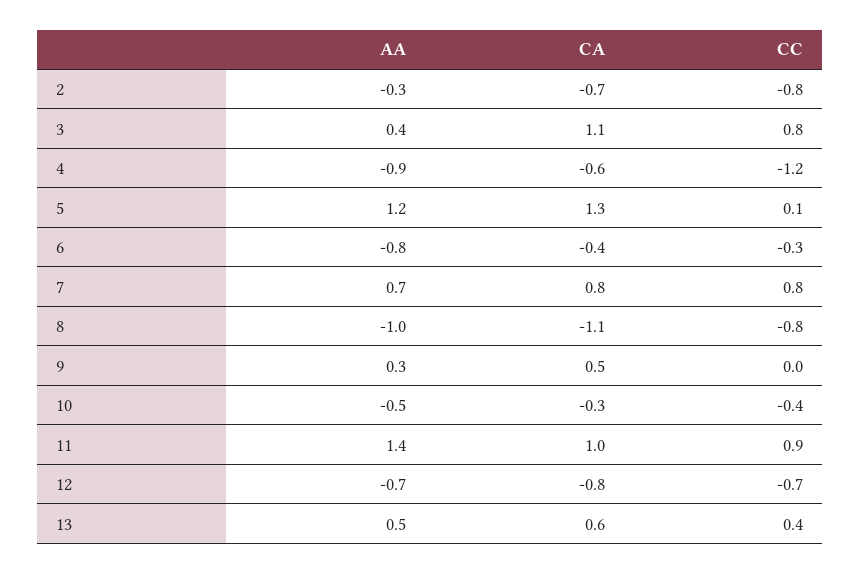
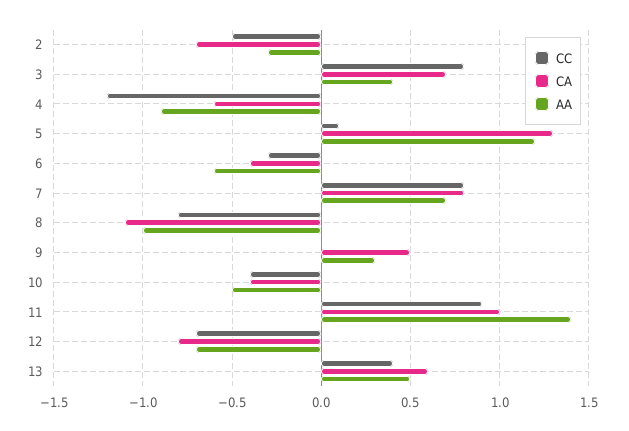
  {
    "AA": {
      "2": -0.3,
      "3": 0.4,
      "4": -0.9,
      "5": 1.2,
-     "6": -0.8,
+     "6": -0.6,
      "7": 0.7,
      "8": -1,
      "9": 0.3,
      "10": -0.5,
      "11": 1.4,
      "12": -0.7,
      "13": 0.5
    },
    "CA": {
      "2": -0.7,
-     "3": 1.1,
+     "3": 0.7,
      "4": -0.6,
      "5": 1.3,
      "6": -0.4,
      "7": 0.8,
      "8": -1.1,
      "9": 0.5,
-     "10": -0.3,
+     "10": -0.4,
      "11": 1,
      "12": -0.8,
      "13": 0.6
    },
    "CC": {
-     "2": -0.8,
+     "2": -0.5,
      "3": 0.8,
      "4": -1.2,
      "5": 0.1,
      "6": -0.3,
      "7": 0.8,
      "8": -0.8,
      "9": 0,
      "10": -0.4,
      "11": 0.9,
      "12": -0.7,
      "13": 0.4
    }
  }

